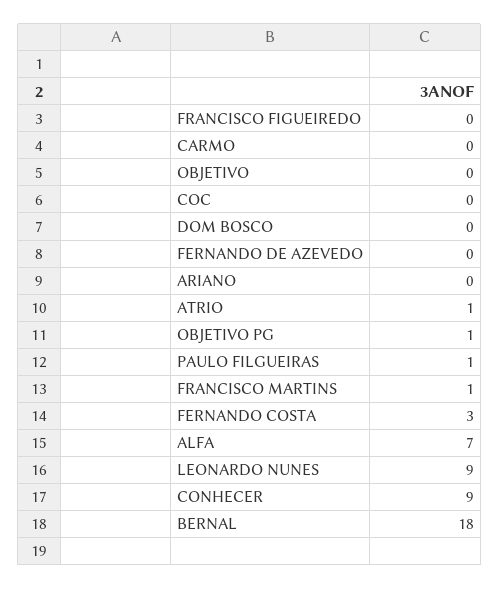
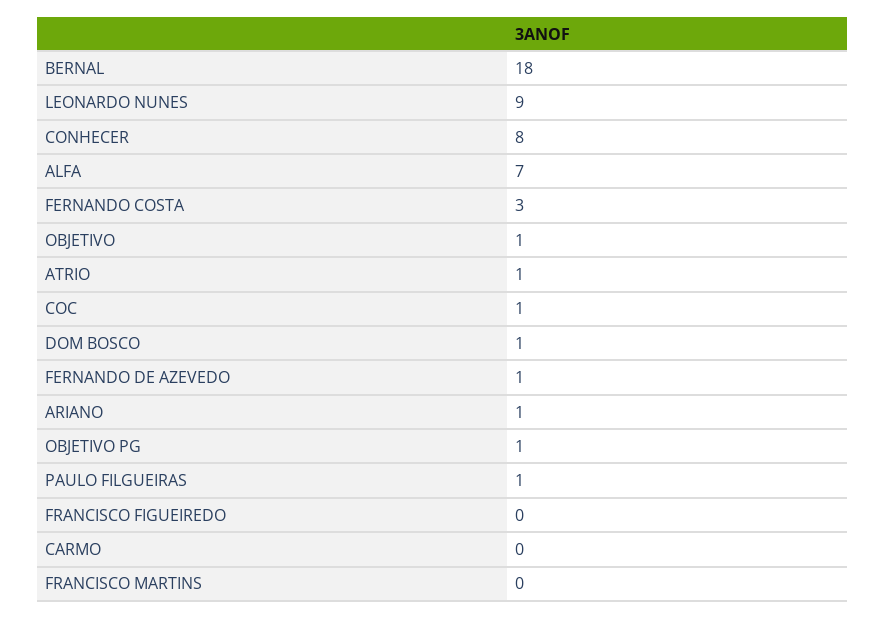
  {
    "FRANCISCO FIGUEIREDO": 0,
    "CARMO": 0,
-   "OBJETIVO": 0,
+   "OBJETIVO": 1,
-   "COC": 0,
+   "COC": 1,
-   "DOM BOSCO": 0,
+   "DOM BOSCO": 1,
-   "FERNANDO DE AZEVEDO": 0,
+   "FERNANDO DE AZEVEDO": 1,
-   "ARIANO": 0,
+   "ARIANO": 1,
    "ATRIO": 1,
    "OBJETIVO PG": 1,
    "PAULO FILGUEIRAS": 1,
-   "FRANCISCO MARTINS": 1,
+   "FRANCISCO MARTINS": 0,
    "FERNANDO COSTA": 3,
    "ALFA": 7,
    "LEONARDO NUNES": 9,
-   "CONHECER": 9,
+   "CONHECER": 8,
    "BERNAL": 18
  }

